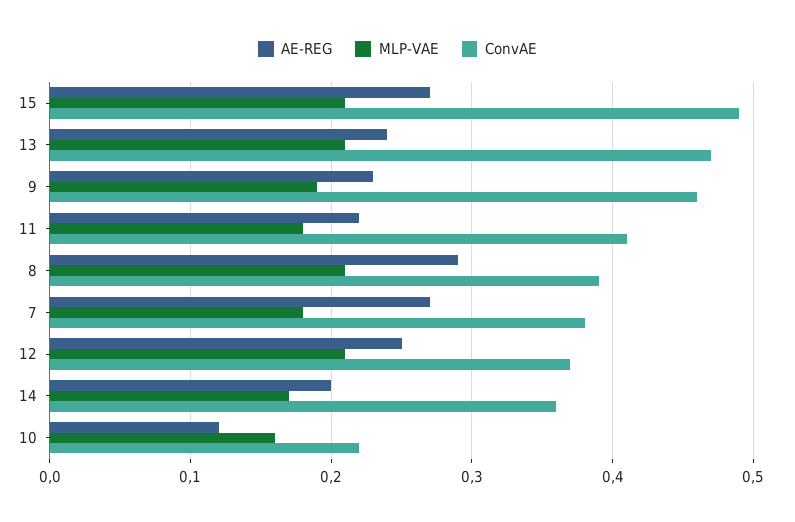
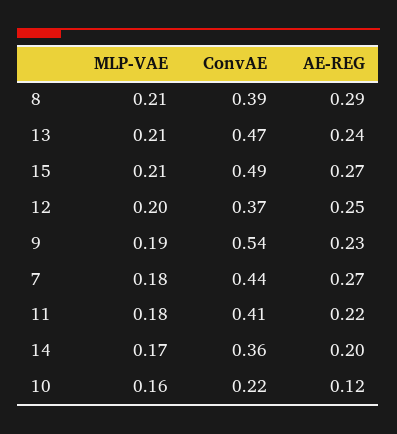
  {
    "AE-REG": {
      "15": 0.27,
      "13": 0.24,
      "9": 0.23,
      "11": 0.22,
      "8": 0.29,
      "7": 0.27,
      "12": 0.25,
      "14": 0.2,
      "10": 0.12
    },
    "MLP-VAE": {
      "15": 0.21,
      "13": 0.21,
      "9": 0.19,
      "11": 0.18,
      "8": 0.21,
      "7": 0.18,
-     "12": 0.21,
+     "12": 0.2,
      "14": 0.17,
      "10": 0.16
    },
    "ConvAE": {
      "15": 0.49,
      "13": 0.47,
-     "9": 0.46,
+     "9": 0.54,
      "11": 0.41,
      "8": 0.39,
-     "7": 0.38,
+     "7": 0.44,
      "12": 0.37,
      "14": 0.36,
      "10": 0.22
    }
  }

